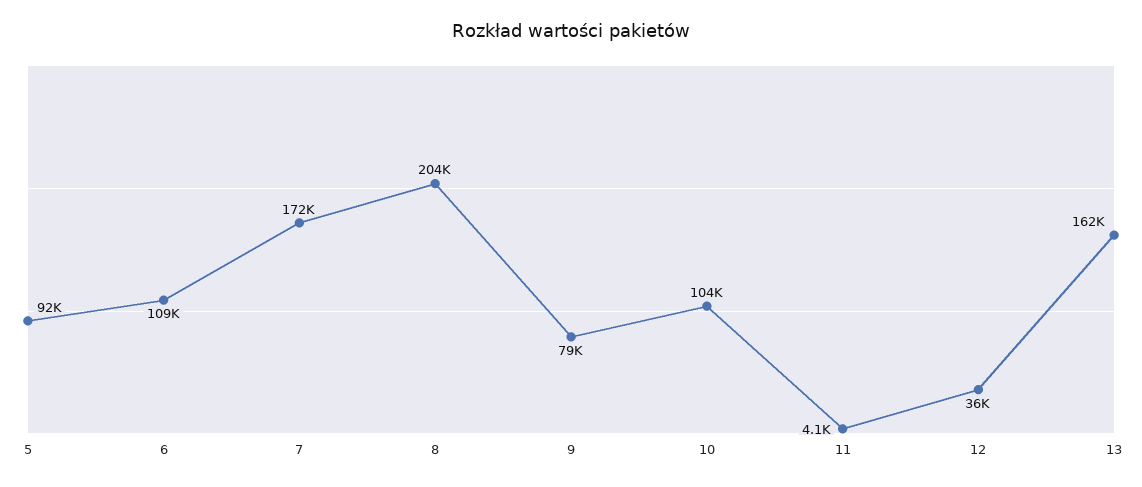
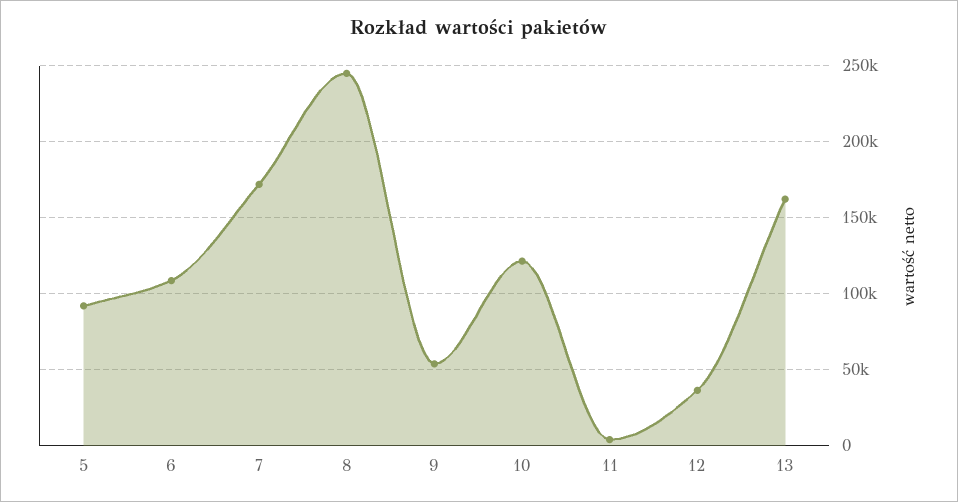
  {
    "5": 92000,
    "6": 109000,
    "7": 172000,
-   "8": 204000,
+   "8": 245000,
-   "9": 79000,
+   "9": 55000,
-   "10": 104000,
+   "10": 120000,
    "11": 4100,
    "12": 36000,
    "13": 162000
  }

